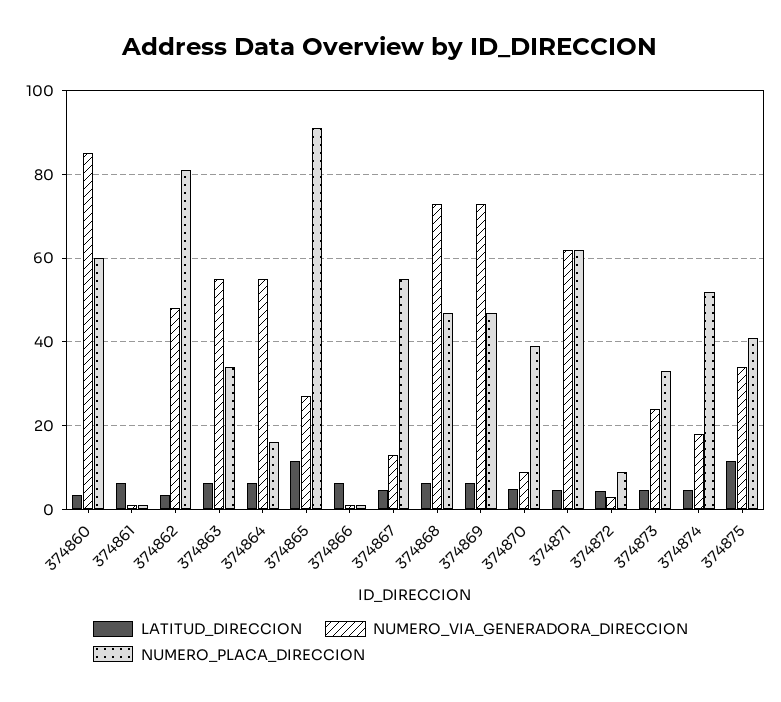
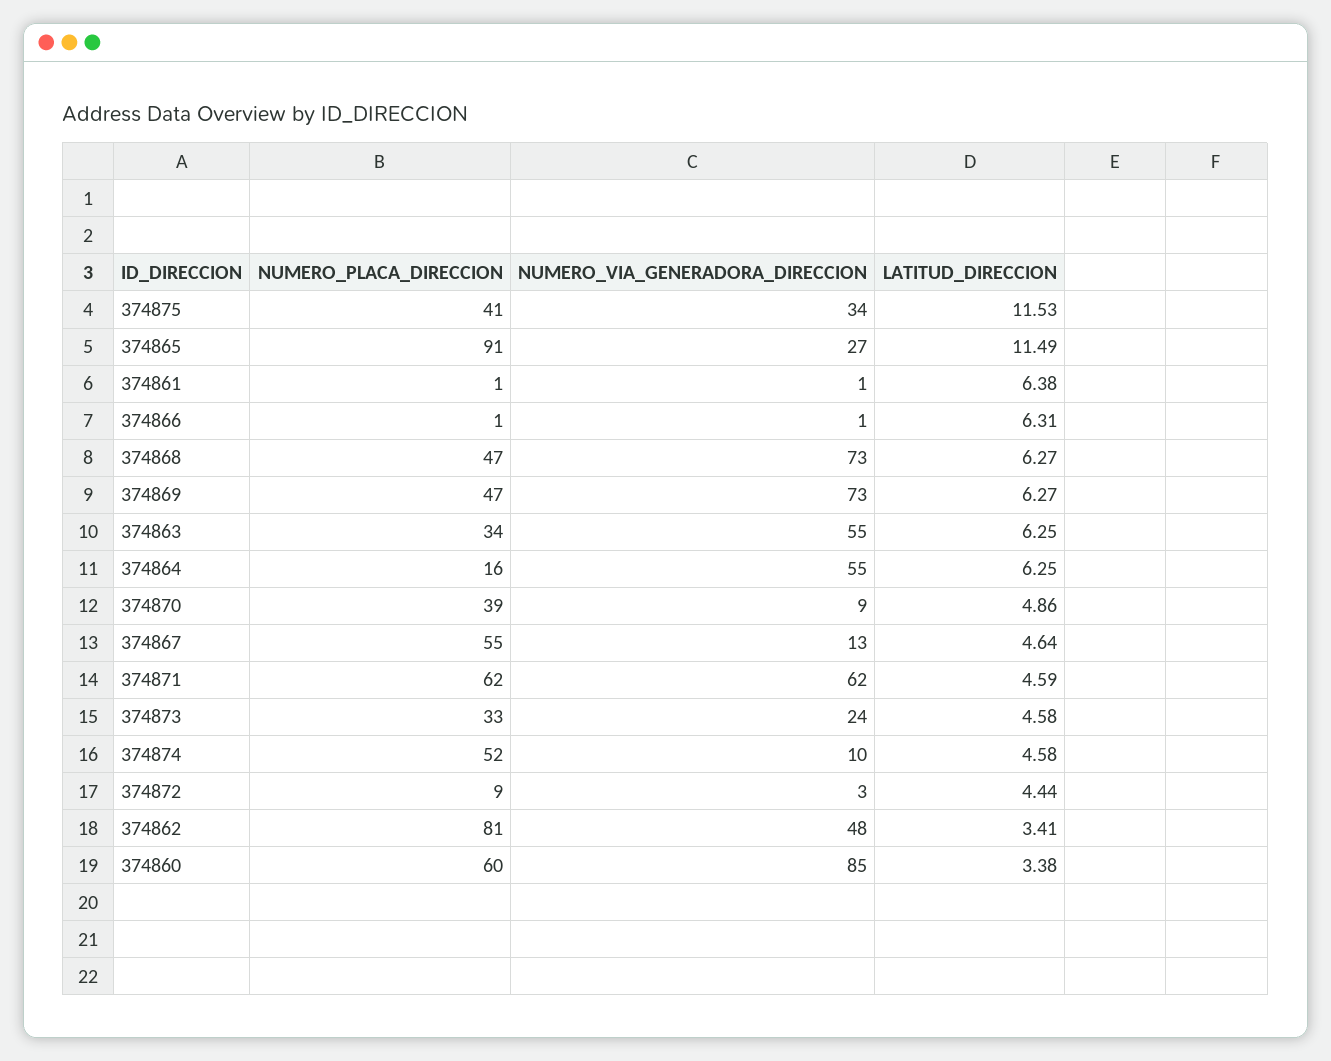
  {
    "LATITUD_DIRECCION": {
      "374860": 3.38,
      "374861": 6.38,
      "374862": 3.41,
      "374863": 6.25,
      "374864": 6.25,
      "374865": 11.49,
      "374866": 6.31,
      "374867": 4.64,
      "374868": 6.27,
      "374869": 6.27,
      "374870": 4.86,
      "374871": 4.59,
      "374872": 4.44,
      "374873": 4.58,
      "374874": 4.58,
      "374875": 11.53
    },
    "NUMERO_VIA_GENERADORA_DIRECCION": {
      "374860": 85,
      "374861": 1,
      "374862": 48,
      "374863": 55,
      "374864": 55,
      "374865": 27,
      "374866": 1,
      "374867": 13,
      "374868": 73,
      "374869": 73,
      "374870": 9,
      "374871": 62,
      "374872": 3,
      "374873": 24,
-     "374874": 18,
+     "374874": 10,
      "374875": 34
    },
    "NUMERO_PLACA_DIRECCION": {
      "374860": 60,
      "374861": 1,
      "374862": 81,
      "374863": 34,
      "374864": 16,
      "374865": 91,
      "374866": 1,
      "374867": 55,
      "374868": 47,
      "374869": 47,
      "374870": 39,
      "374871": 62,
      "374872": 9,
      "374873": 33,
      "374874": 52,
      "374875": 41
    }
  }

